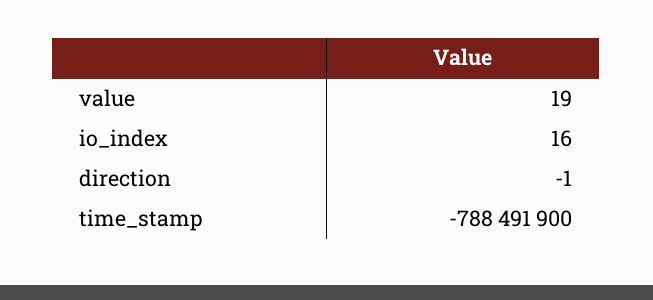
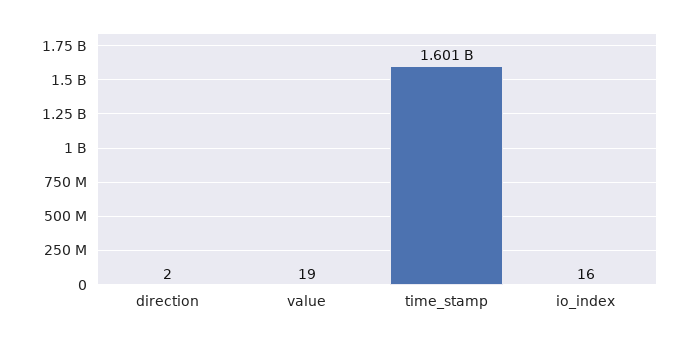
  {
    "value": 19,
    "io_index": 16,
-   "direction": -1,
+   "direction": 2,
-   "time_stamp": -788491900
+   "time_stamp": 1601000000
  }

